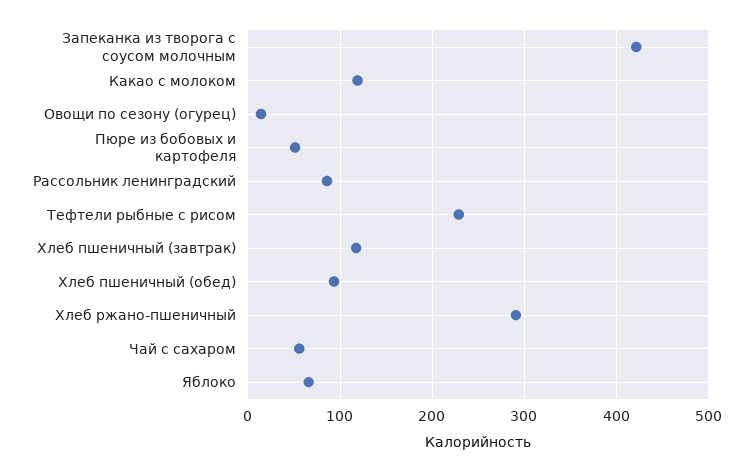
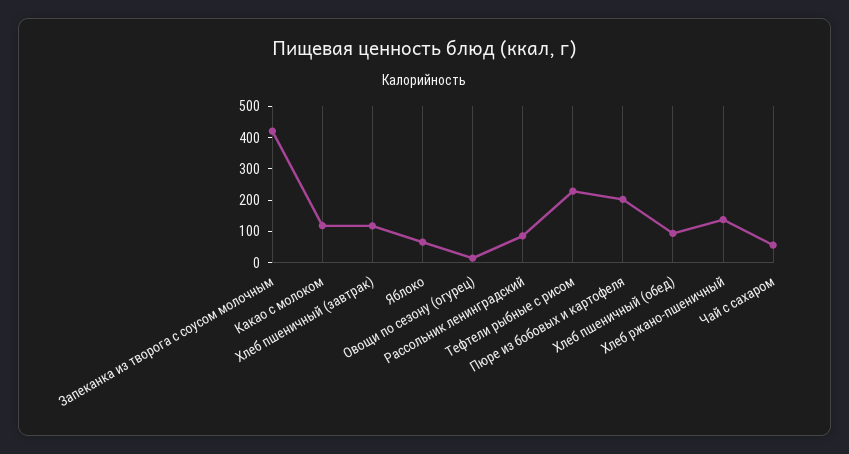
  {
    "Запеканка из творога с соусом молочным": 420,
    "Какао с молоком": 120,
    "Овощи по сезону (огурец)": 10,
-   "Пюре из бобовых и картофеля": 50,
+   "Пюре из бобовых и картофеля": 200,
    "Рассольник ленинградский": 90,
    "Тефтели рыбные с рисом": 230,
    "Хлеб пшеничный (завтрак)": 120,
    "Хлеб пшеничный (обед)": 90,
-   "Хлеб ржано-пшеничный": 290,
+   "Хлеб ржано-пшеничный": 150,
    "Чай с сахаром": 60,
    "Яблоко": 70
  }

